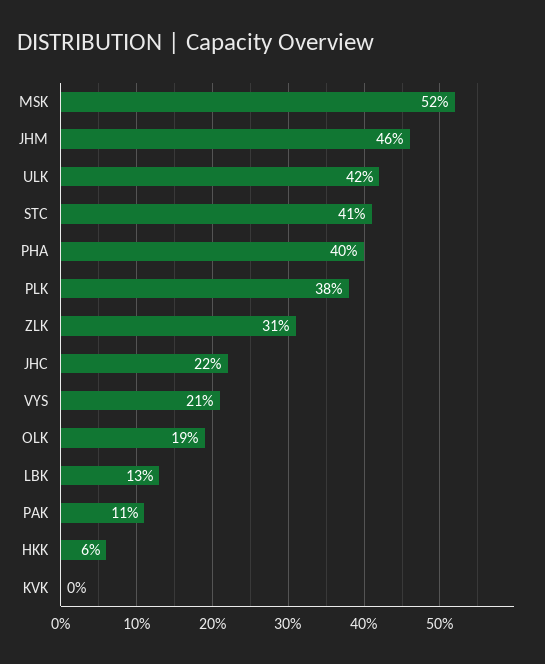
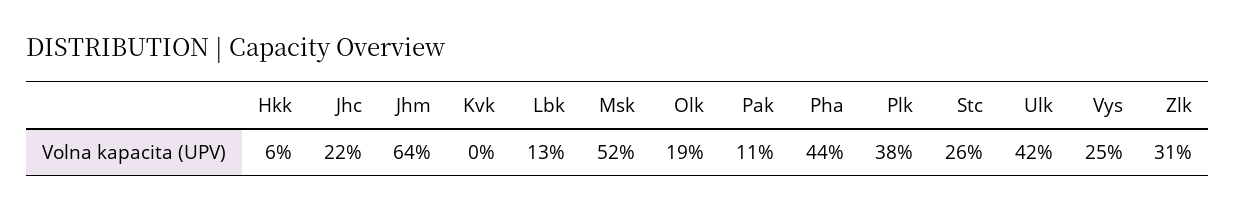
  {
    "MSK": 52,
-   "JHM": 46,
+   "JHM": 64,
    "ULK": 42,
-   "STC": 41,
+   "STC": 26,
-   "PHA": 40,
+   "PHA": 44,
    "PLK": 38,
    "ZLK": 31,
    "JHC": 22,
-   "VYS": 21,
+   "VYS": 25,
    "OLK": 19,
    "LBK": 13,
    "PAK": 11,
    "HKK": 6,
    "KVK": 0
  }

